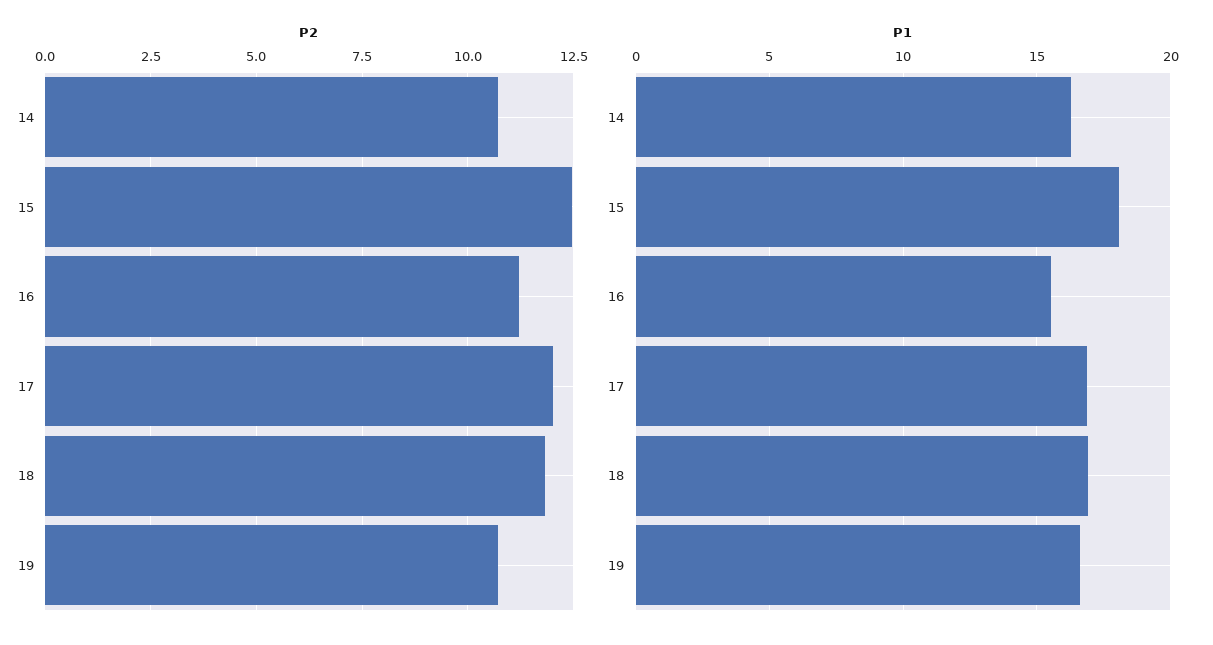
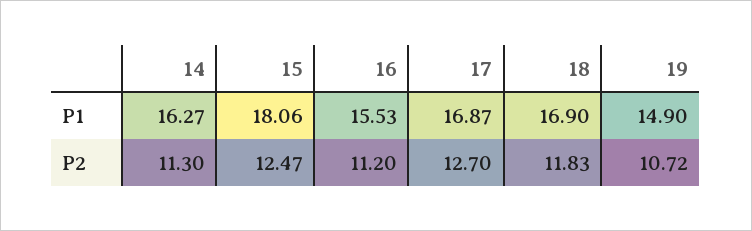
  {
    "P2": {
-     "14": 10.75,
+     "14": 11.3,
      "15": 12.47,
      "16": 11.2,
-     "17": 12,
+     "17": 12.7,
      "18": 11.83,
      "19": 10.72
    },
    "P1": {
      "14": 16.27,
      "15": 18.06,
      "16": 15.53,
      "17": 16.87,
      "18": 16.9,
-     "19": 16.5
+     "19": 14.9
    }
  }

